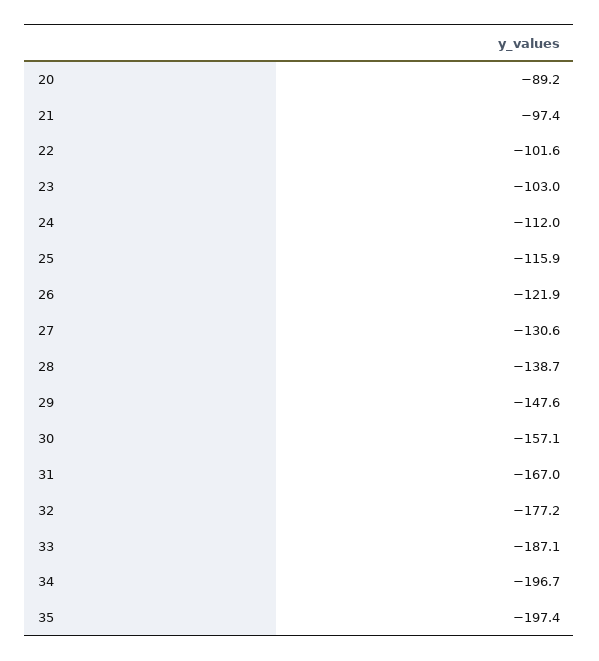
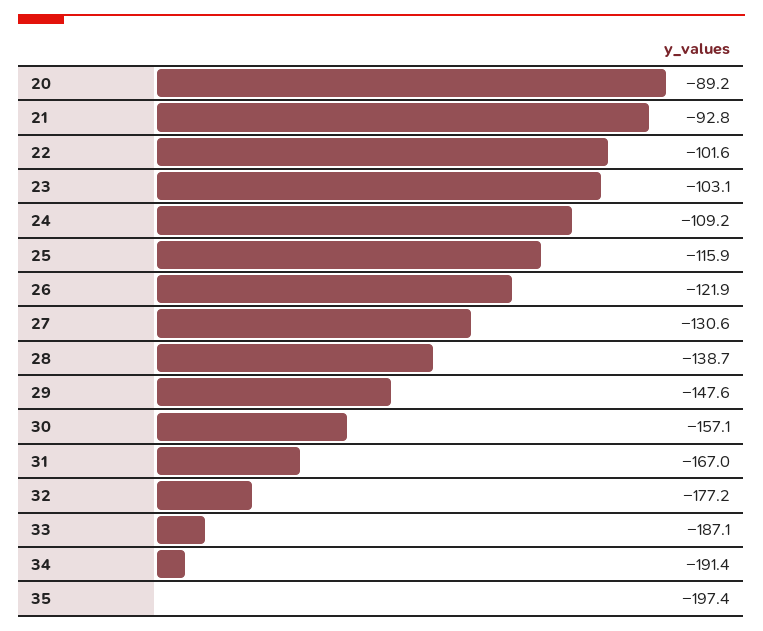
  {
    "20": -89.2,
-   "21": -97.4,
+   "21": -92.8,
    "22": -101.6,
-   "23": -103,
+   "23": -103.1,
-   "24": -112,
+   "24": -109.2,
    "25": -115.9,
    "26": -121.9,
    "27": -130.6,
    "28": -138.7,
    "29": -147.6,
    "30": -157.1,
    "31": -167,
    "32": -177.2,
    "33": -187.1,
-   "34": -196.7,
+   "34": -191.4,
    "35": -197.4
  }

